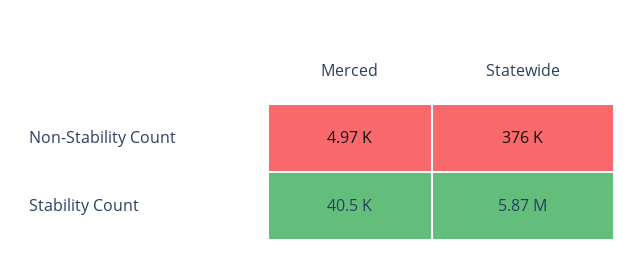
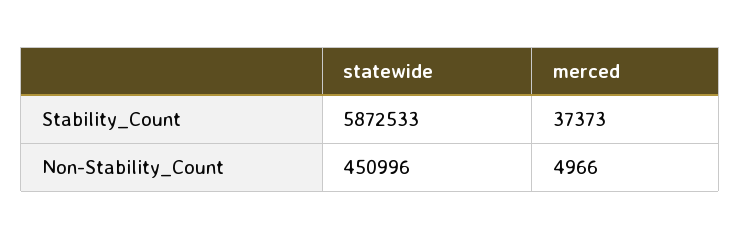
  {
    "Merced": {
      "Non-Stability Count": 4966,
-     "Stability Count": 40500
+     "Stability Count": 37373
    },
    "Statewide": {
-     "Non-Stability Count": 376000,
+     "Non-Stability Count": 450996,
      "Stability Count": 5872533
    }
  }

